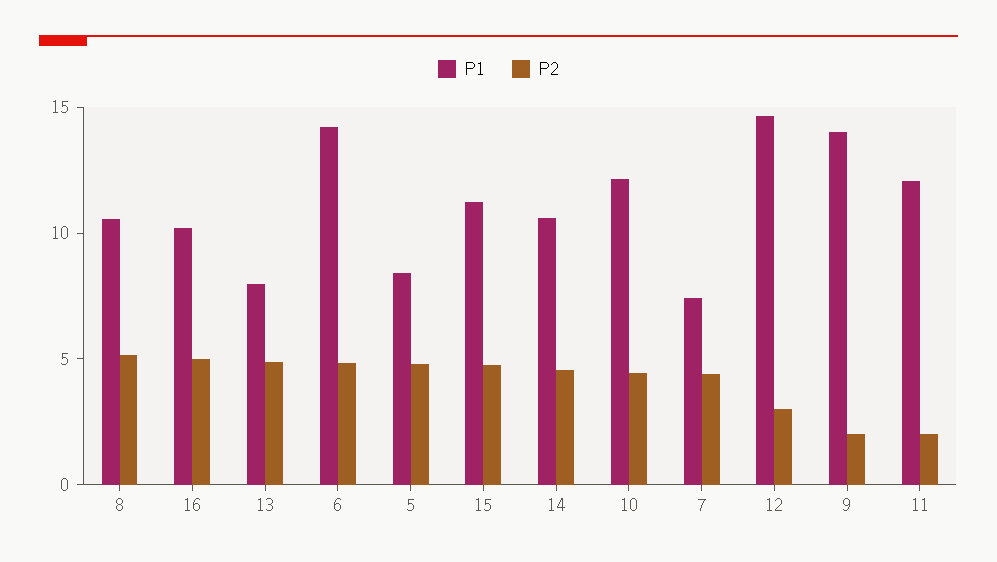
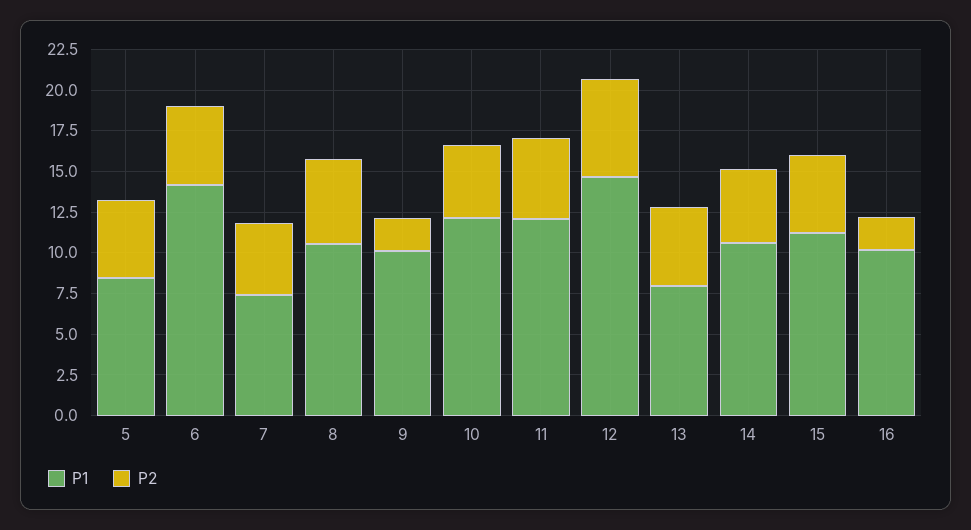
  {
    "P1": {
      "8": 10.5,
      "16": 10,
      "13": 8,
      "6": 14,
      "5": 8.5,
      "15": 11,
      "14": 10.5,
      "10": 12,
      "7": 7.5,
      "12": 14.5,
-     "9": 14,
+     "9": 10,
      "11": 12
    },
    "P2": {
      "8": 5,
-     "16": 5,
+     "16": 2,
      "13": 5,
      "6": 5,
      "5": 5,
      "15": 5,
      "14": 4.5,
      "10": 4.5,
      "7": 4.5,
-     "12": 3,
+     "12": 6,
      "9": 2,
-     "11": 2
+     "11": 5
    }
  }

